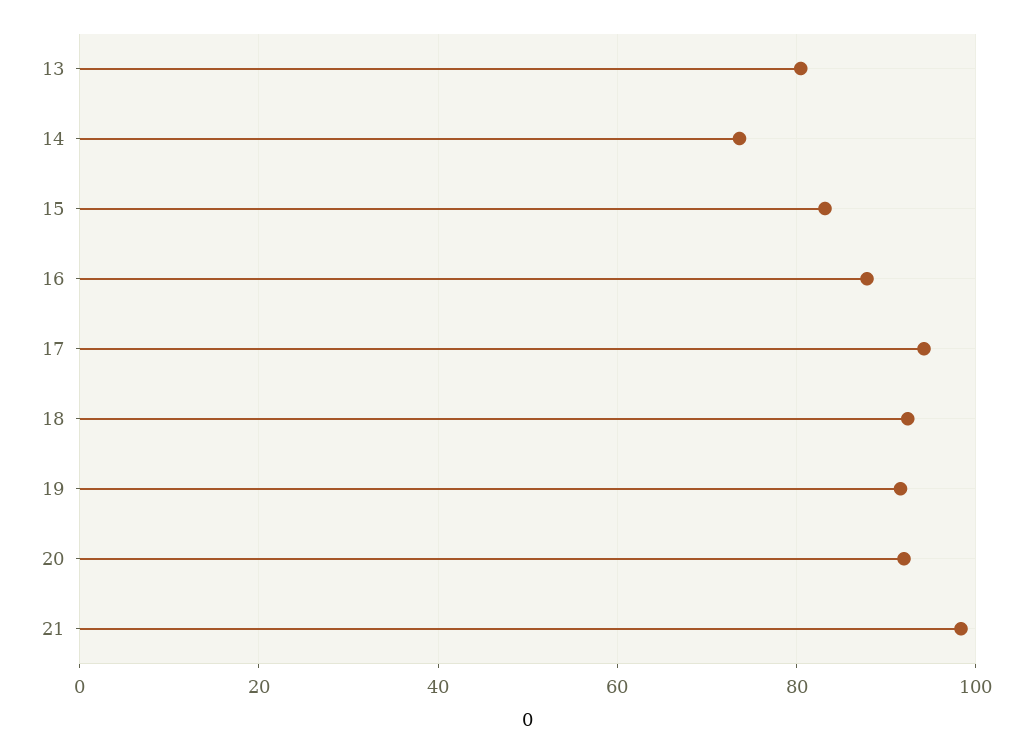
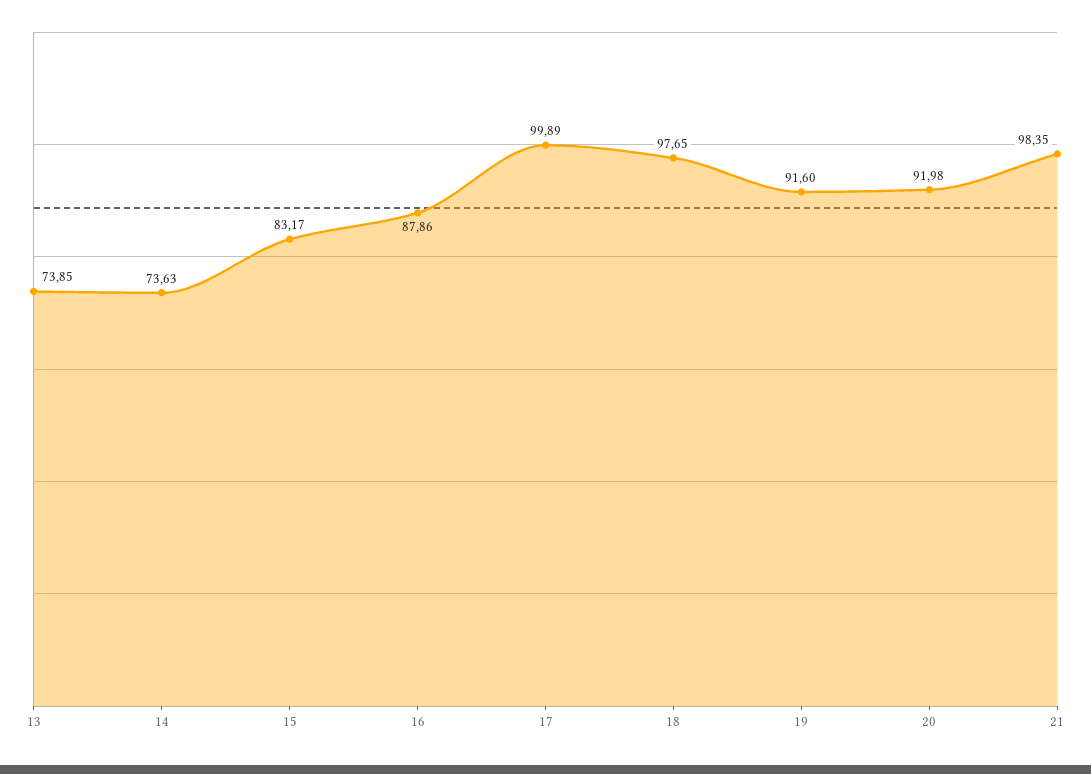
  {
-   "13": 80,
+   "13": 73.85,
    "14": 73.63,
    "15": 83.17,
    "16": 87.86,
-   "17": 94,
+   "17": 99.89,
-   "18": 92,
+   "18": 97.65,
    "19": 91.6,
    "20": 91.98,
    "21": 98.35
  }

